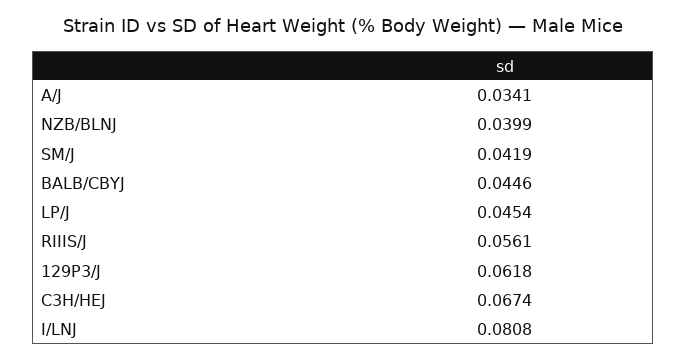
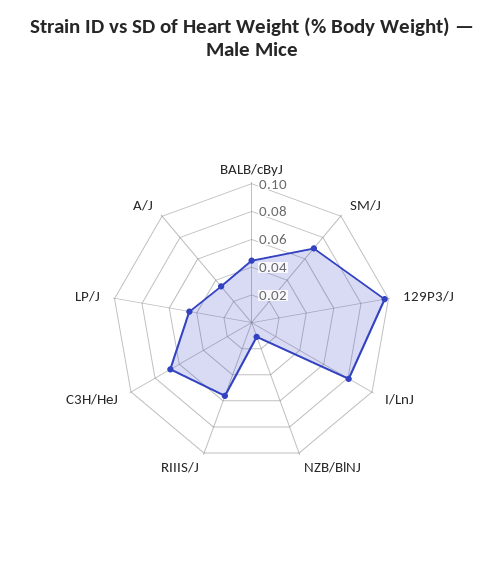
  {
    "A/J": 0.0341,
-   "NZB/BLNJ": 0.0399,
+   "NZB/BLNJ": 0.01,
-   "SM/J": 0.0419,
+   "SM/J": 0.07,
    "BALB/CBYJ": 0.0446,
    "LP/J": 0.0454,
    "RIIIS/J": 0.0561,
-   "129P3/J": 0.0618,
+   "129P3/J": 0.1,
    "C3H/HEJ": 0.0674,
    "I/LNJ": 0.0808
  }

